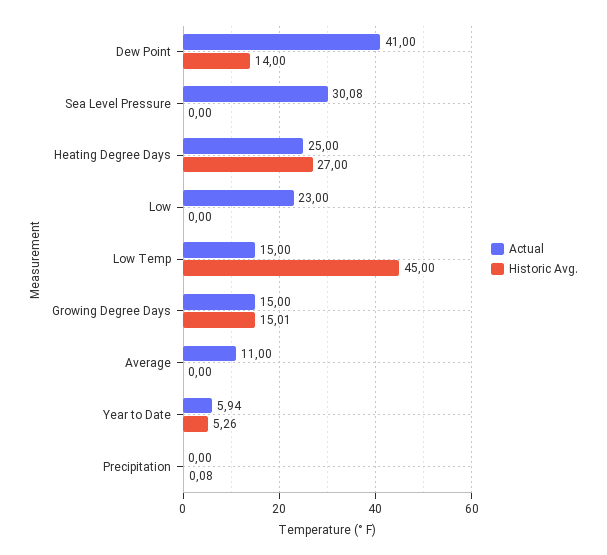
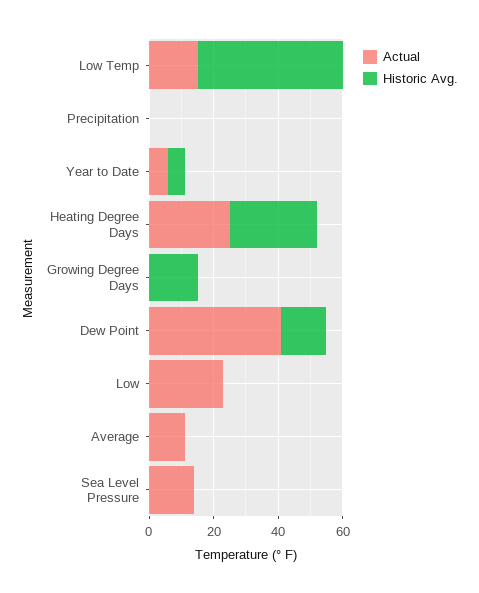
  {
    "Actual": {
      "Dew Point": 41,
-     "Sea Level Pressure": 30.08,
+     "Sea Level Pressure": 15,
      "Heating Degree Days": 25,
      "Low": 23,
      "Low Temp": 15,
-     "Growing Degree Days": 15,
+     "Growing Degree Days": 0,
      "Average": 11,
      "Year to Date": 5.94,
      "Precipitation": 0
    },
    "Historic Avg.": {
      "Dew Point": 14,
      "Sea Level Pressure": 0,
      "Heating Degree Days": 27,
      "Low": 0,
      "Low Temp": 45,
      "Growing Degree Days": 15.01,
      "Average": 0,
      "Year to Date": 5.26,
      "Precipitation": 0.08
    }
  }

